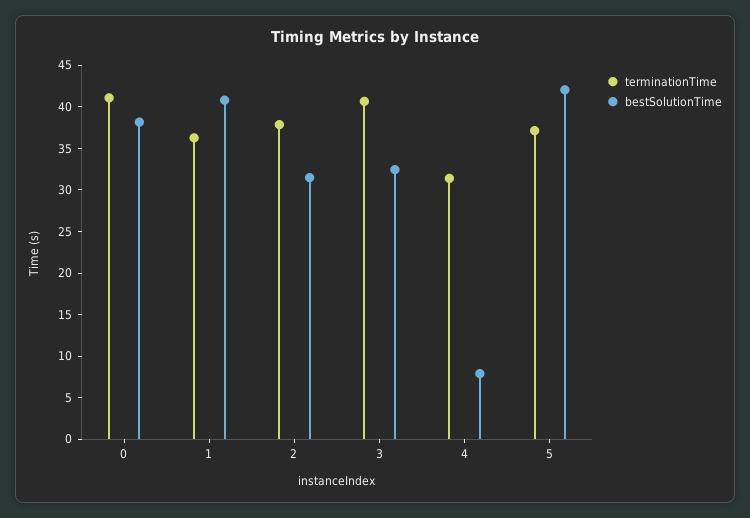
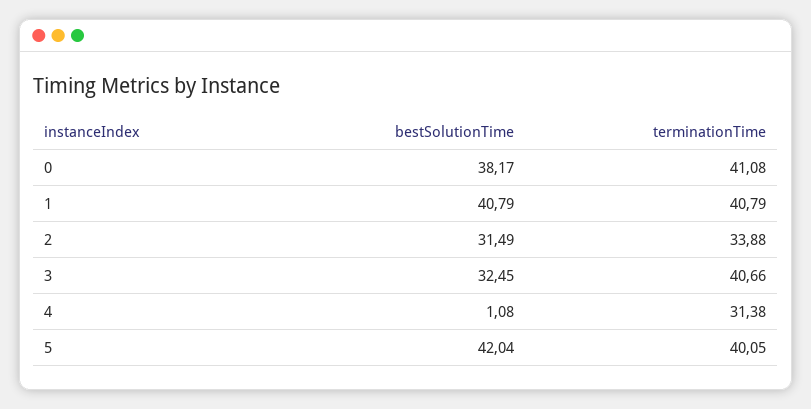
  {
    "terminationTime": {
      "0": 41.08,
-     "1": 36,
+     "1": 40.79,
-     "2": 38,
+     "2": 33.88,
      "3": 40.66,
      "4": 31.38,
-     "5": 37
+     "5": 40.05
    },
    "bestSolutionTime": {
      "0": 38.17,
      "1": 40.79,
      "2": 31.49,
      "3": 32.45,
-     "4": 8,
+     "4": 1.08,
      "5": 42.04
    }
  }

